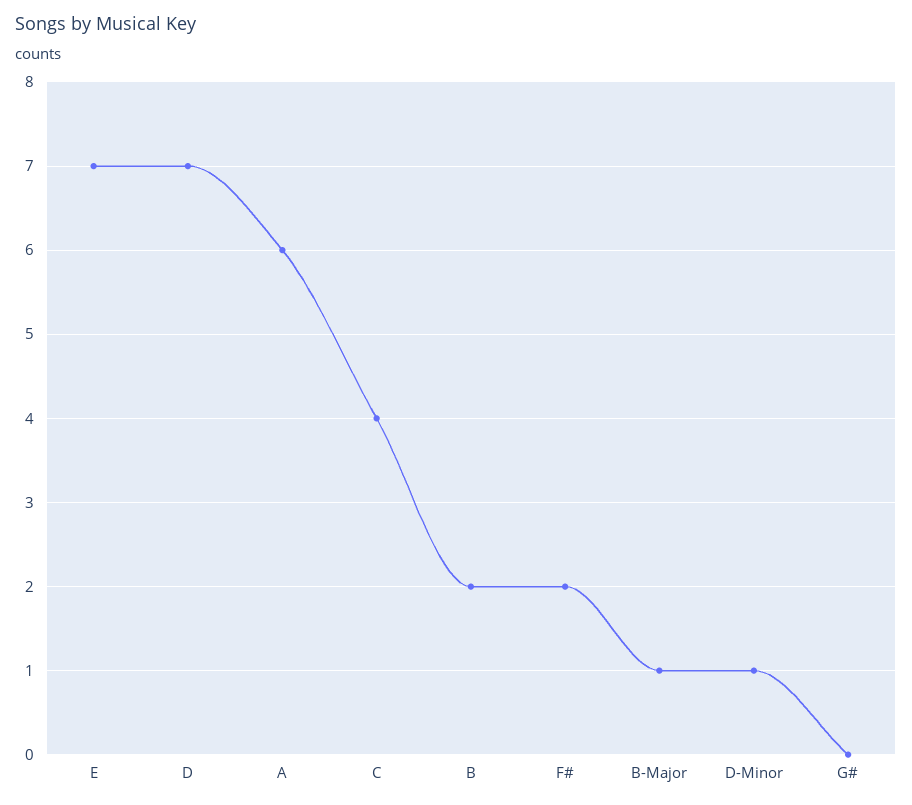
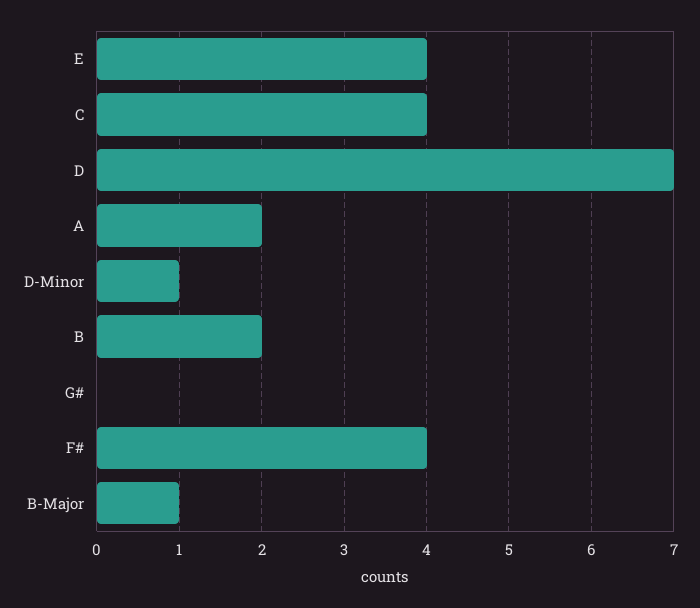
  {
-   "E": 7,
+   "E": 4,
    "D": 7,
-   "A": 6,
+   "A": 2,
    "C": 4,
    "B": 2,
-   "F#": 2,
+   "F#": 4,
    "B-Major": 1,
    "D-Minor": 1,
    "G#": 0
  }

